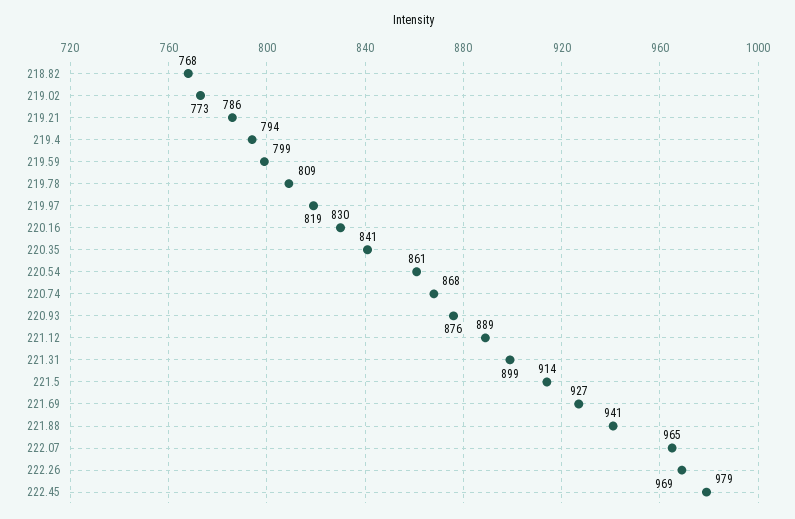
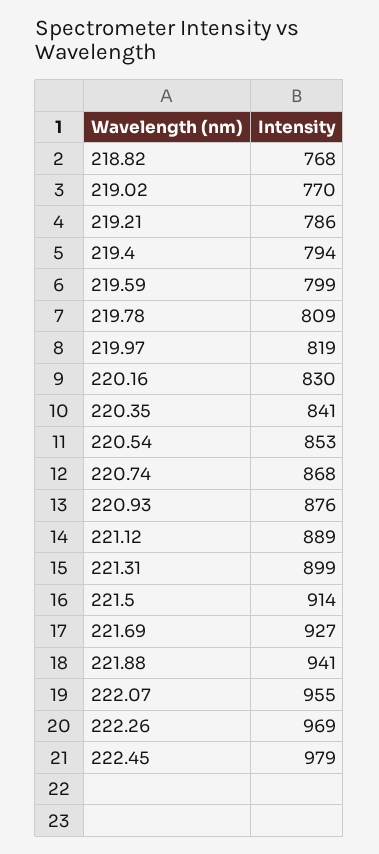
  {
    "218.82": 768,
-   "219.02": 773,
+   "219.02": 770,
    "219.21": 786,
    "219.4": 794,
    "219.59": 799,
    "219.78": 809,
    "219.97": 819,
    "220.16": 830,
    "220.35": 841,
-   "220.54": 861,
+   "220.54": 853,
    "220.74": 868,
    "220.93": 876,
    "221.12": 889,
    "221.31": 899,
    "221.5": 914,
    "221.69": 927,
    "221.88": 941,
-   "222.07": 965,
+   "222.07": 955,
    "222.26": 969,
    "222.45": 979
  }

